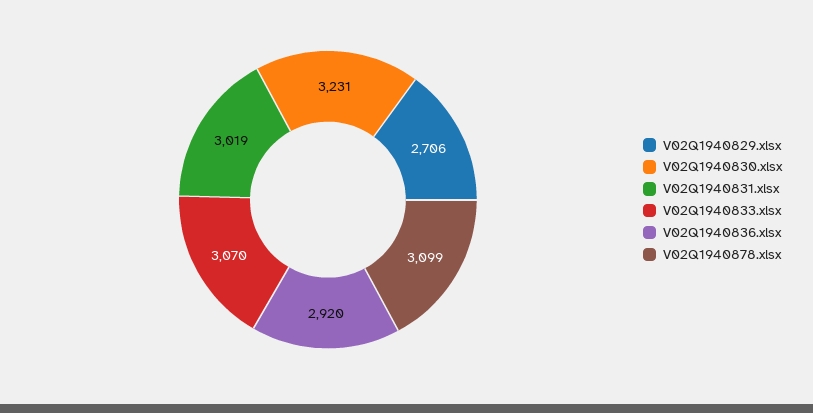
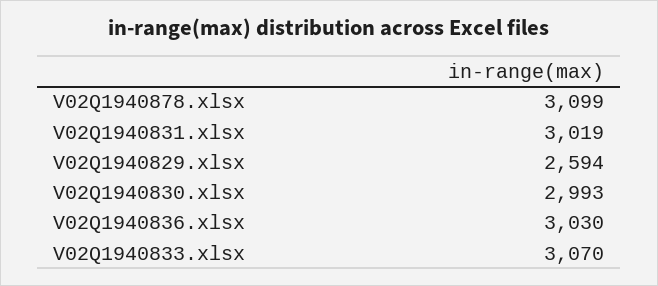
  {
-   "V02Q1940829.xlsx": 2706,
+   "V02Q1940829.xlsx": 2594,
-   "V02Q1940830.xlsx": 3231,
+   "V02Q1940830.xlsx": 2993,
    "V02Q1940831.xlsx": 3019,
    "V02Q1940833.xlsx": 3070,
-   "V02Q1940836.xlsx": 2920,
+   "V02Q1940836.xlsx": 3030,
    "V02Q1940878.xlsx": 3099
  }

